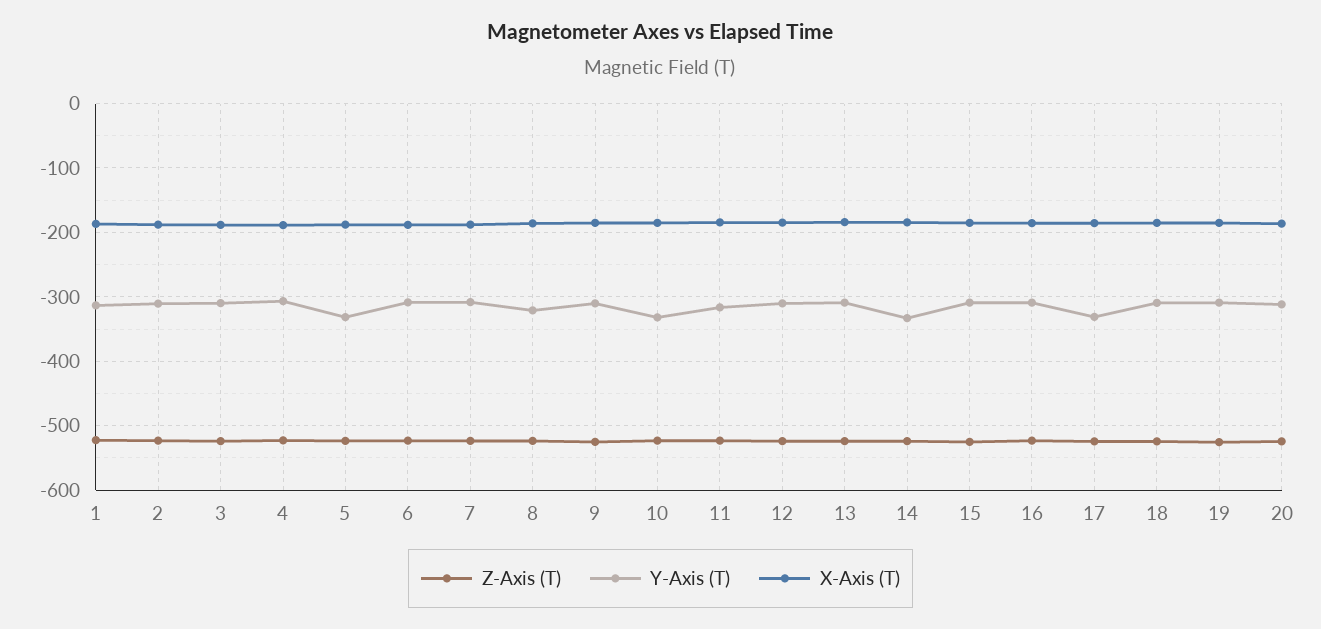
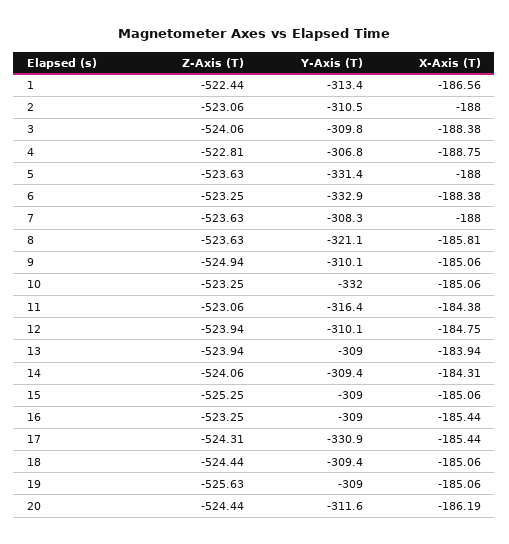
  {
    "Z-Axis (T)": {
      "1": -522.44,
      "2": -523.06,
      "3": -524.06,
      "4": -522.81,
      "5": -523.63,
      "6": -523.25,
      "7": -523.63,
      "8": -523.63,
      "9": -524.94,
      "10": -523.25,
      "11": -523.06,
      "12": -523.94,
      "13": -523.94,
      "14": -524.06,
      "15": -525.25,
      "16": -523.25,
      "17": -524.31,
      "18": -524.44,
      "19": -525.63,
      "20": -524.44
    },
    "Y-Axis (T)": {
      "1": -313.4,
      "2": -310.5,
      "3": -309.8,
      "4": -306.8,
      "5": -331.4,
-     "6": -310,
+     "6": -332.9,
      "7": -308.3,
      "8": -321.1,
      "9": -310.1,
      "10": -332,
      "11": -316.4,
      "12": -310.1,
      "13": -309,
-     "14": -330,
+     "14": -309.4,
      "15": -309,
      "16": -309,
      "17": -330.9,
      "18": -309.4,
      "19": -309,
      "20": -311.6
    },
    "X-Axis (T)": {
      "1": -186.56,
      "2": -188,
      "3": -188.38,
      "4": -188.75,
      "5": -188,
      "6": -188.38,
      "7": -188,
      "8": -185.81,
      "9": -185.06,
      "10": -185.06,
      "11": -184.38,
      "12": -184.75,
      "13": -183.94,
      "14": -184.31,
      "15": -185.06,
      "16": -185.44,
      "17": -185.44,
      "18": -185.06,
      "19": -185.06,
      "20": -186.19
    }
  }

